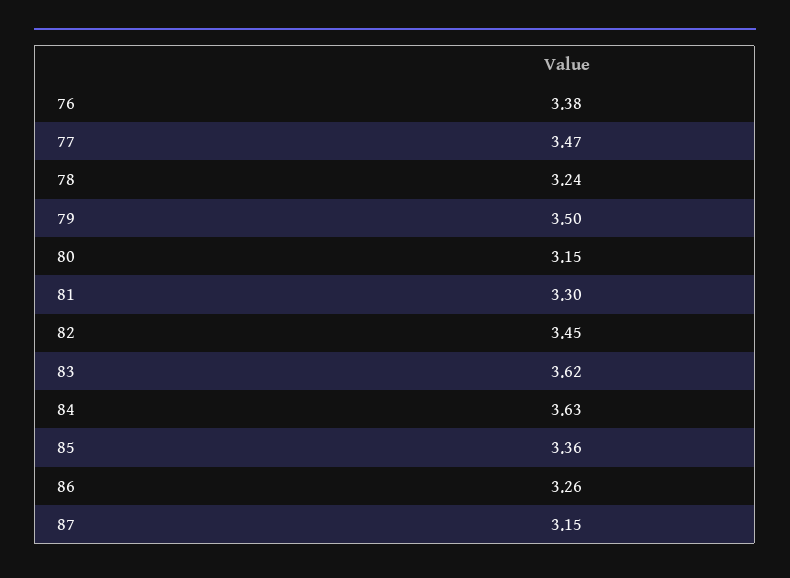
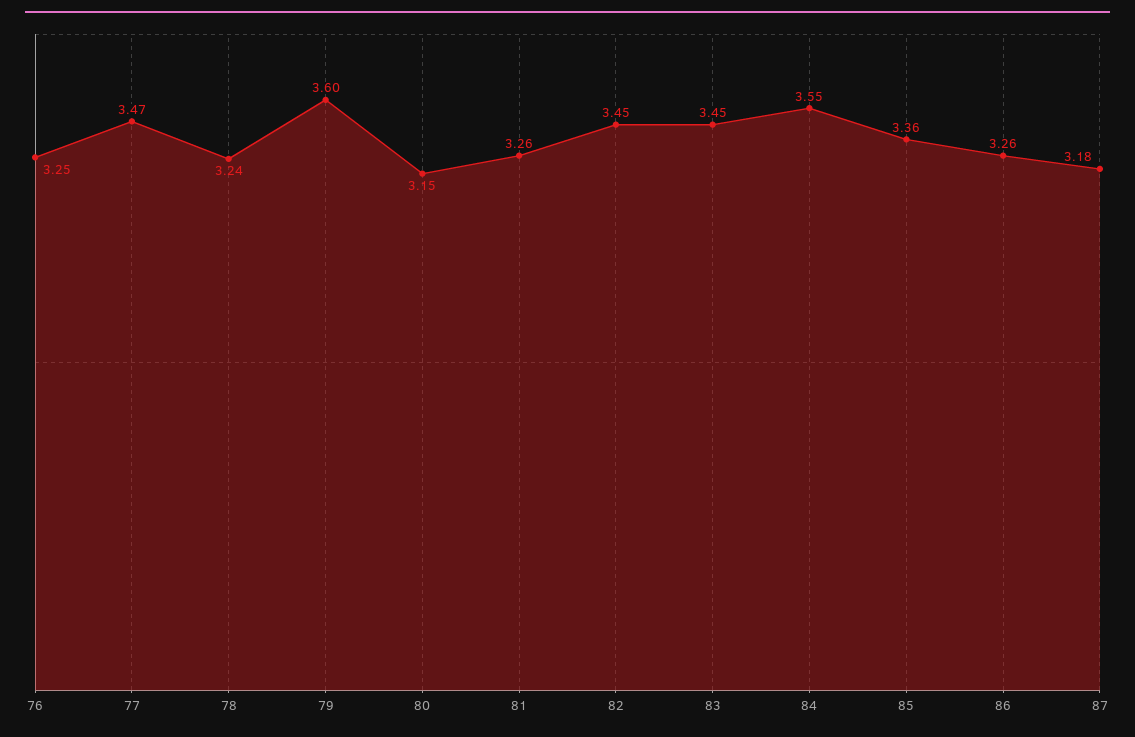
  {
-   "76": 3.38,
+   "76": 3.25,
    "77": 3.47,
    "78": 3.24,
-   "79": 3.5,
+   "79": 3.6,
    "80": 3.15,
-   "81": 3.3,
+   "81": 3.26,
    "82": 3.45,
-   "83": 3.62,
+   "83": 3.45,
-   "84": 3.63,
+   "84": 3.55,
    "85": 3.36,
    "86": 3.26,
-   "87": 3.15
+   "87": 3.18
  }

